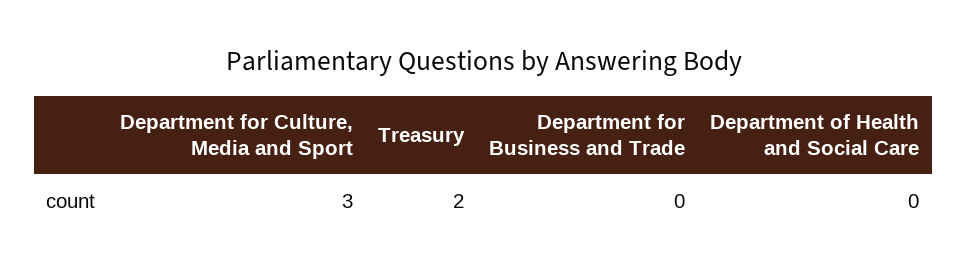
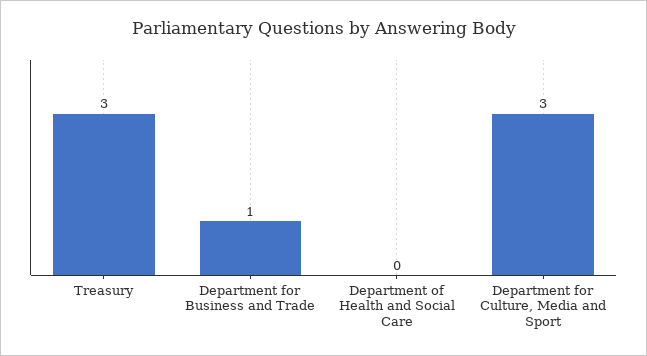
  {
    "Department for Culture, Media and Sport": 3,
-   "Treasury": 2,
+   "Treasury": 3,
-   "Department for Business and Trade": 0,
+   "Department for Business and Trade": 1,
    "Department of Health and Social Care": 0
  }

